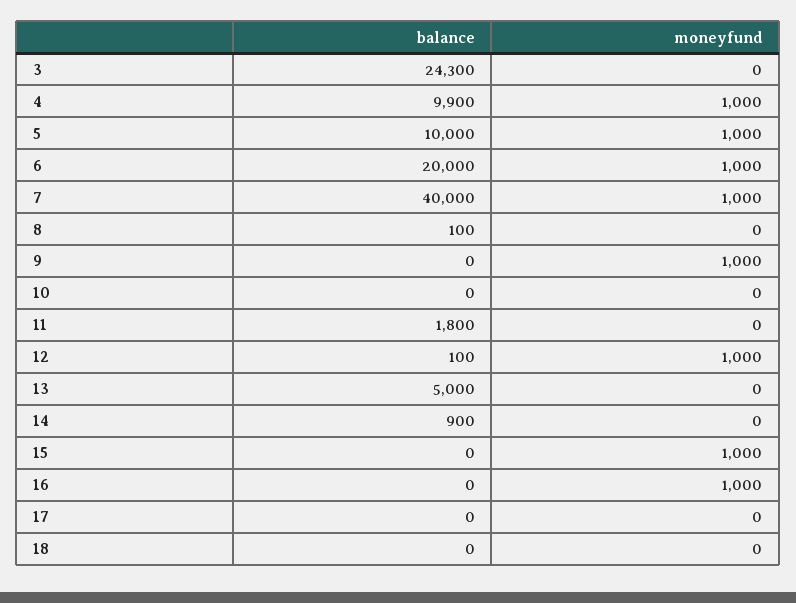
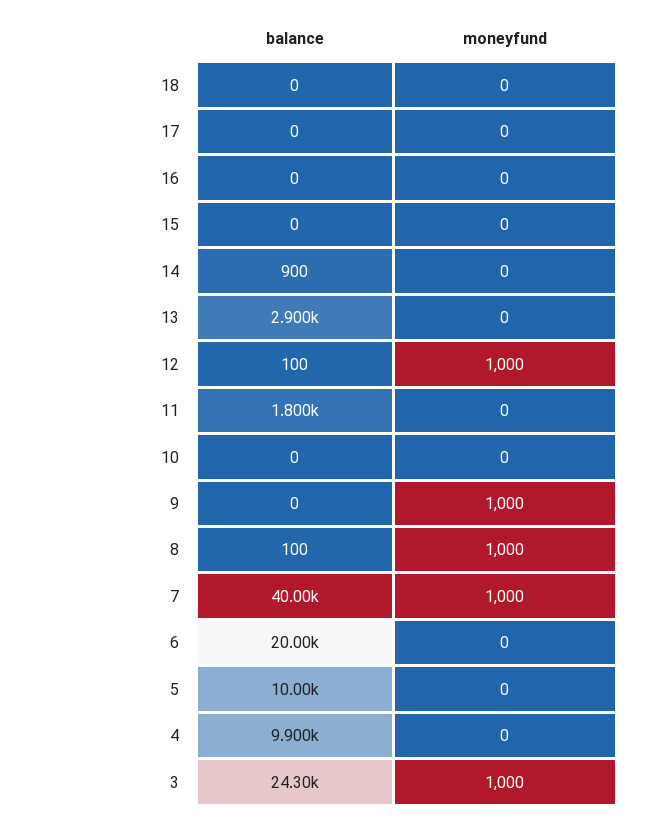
  {
    "balance": {
      "3": 24300,
      "4": 9900,
      "5": 10000,
      "6": 20000,
      "7": 40000,
      "8": 100,
      "9": 0,
      "10": 0,
      "11": 1800,
      "12": 100,
-     "13": 5000,
+     "13": 2900,
      "14": 900,
      "15": 0,
      "16": 0,
      "17": 0,
      "18": 0
    },
    "moneyfund": {
-     "3": 0,
+     "3": 1000,
-     "4": 1000,
+     "4": 0,
-     "5": 1000,
+     "5": 0,
-     "6": 1000,
+     "6": 0,
      "7": 1000,
-     "8": 0,
+     "8": 1000,
      "9": 1000,
      "10": 0,
      "11": 0,
      "12": 1000,
      "13": 0,
      "14": 0,
-     "15": 1000,
+     "15": 0,
-     "16": 1000,
+     "16": 0,
      "17": 0,
      "18": 0
    }
  }

